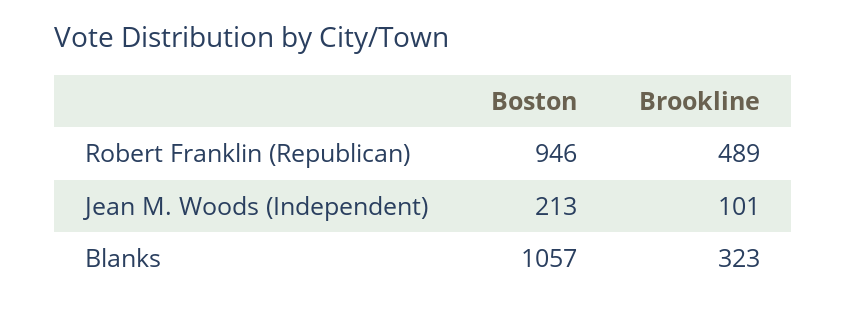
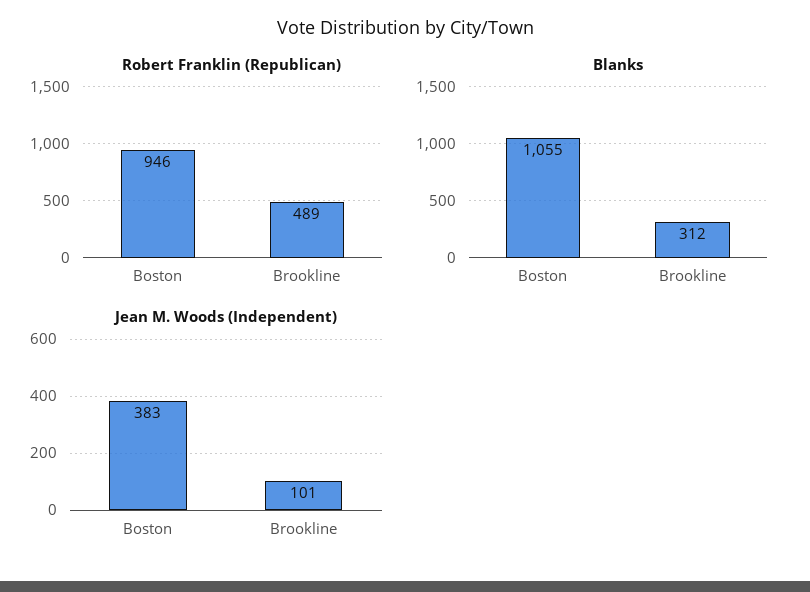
  {
    "Robert Franklin (Republican)": {
      "Boston": 946,
      "Brookline": 489
    },
    "Jean M. Woods (Independent)": {
-     "Boston": 213,
+     "Boston": 383,
      "Brookline": 101
    },
    "Blanks": {
-     "Boston": 1057,
+     "Boston": 1055,
-     "Brookline": 323
+     "Brookline": 312
    }
  }

